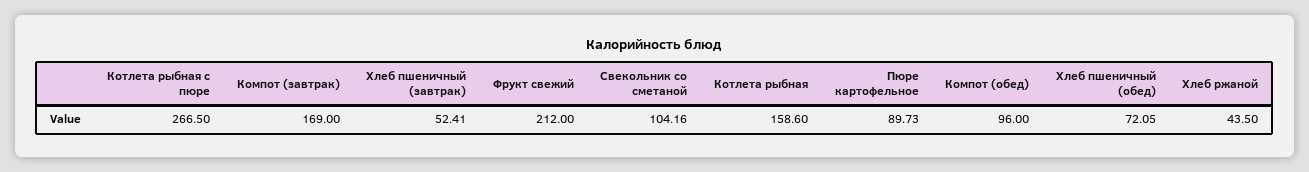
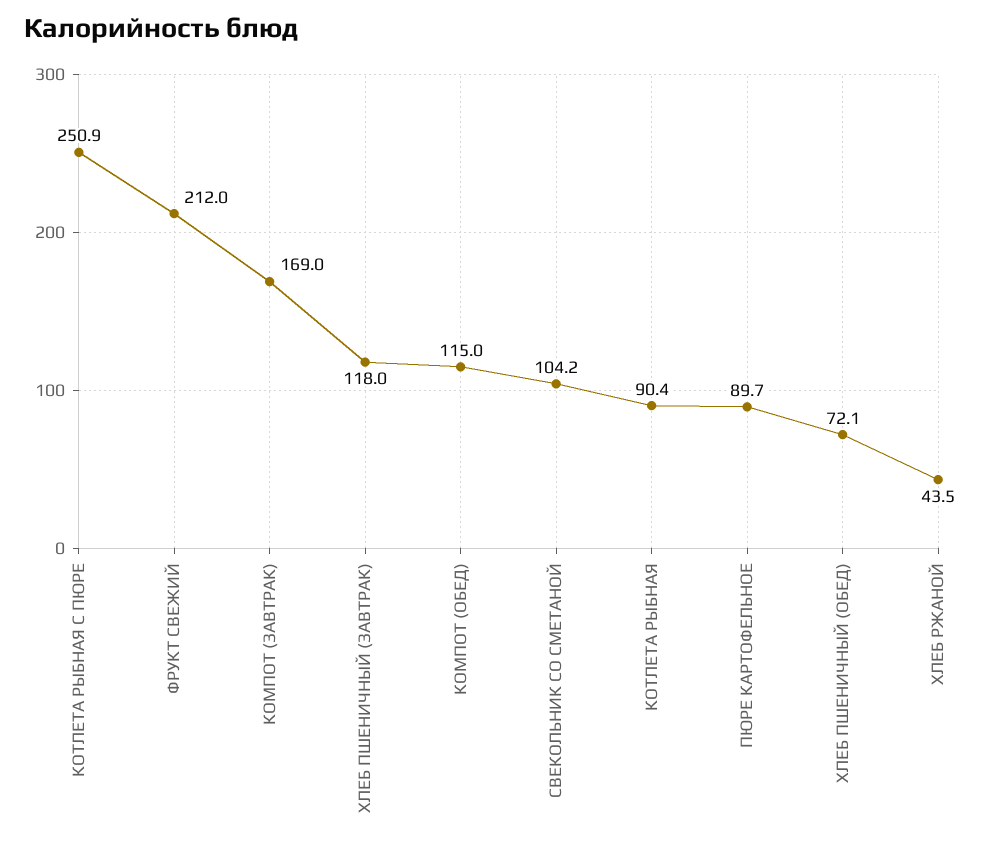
  {
-   "Котлета рыбная с пюре": 266.5,
+   "Котлета рыбная с пюре": 250.9,
    "Компот (завтрак)": 169,
-   "Хлеб пшеничный (завтрак)": 52.41,
+   "Хлеб пшеничный (завтрак)": 118,
    "Фрукт свежий": 212,
    "Свекольник со сметаной": 104.16,
-   "Котлета рыбная": 158.6,
+   "Котлета рыбная": 90.4,
    "Пюре картофельное": 89.73,
-   "Компот (обед)": 96,
+   "Компот (обед)": 115,
    "Хлеб пшеничный (обед)": 72.05,
    "Хлеб ржаной": 43.5
  }

